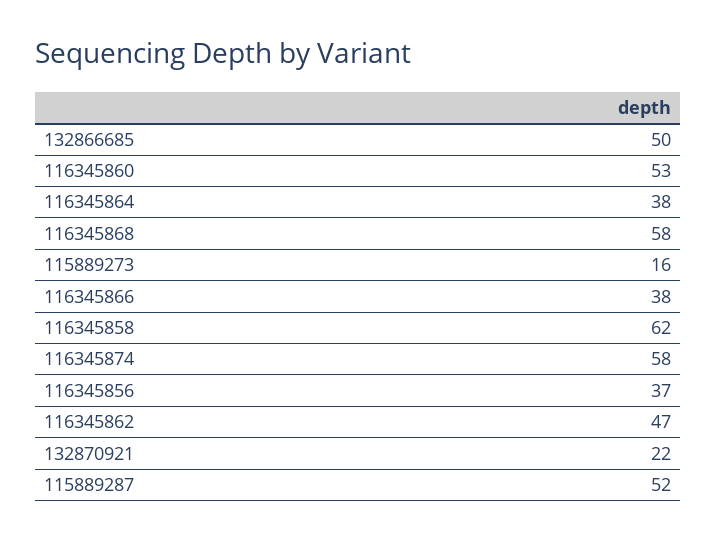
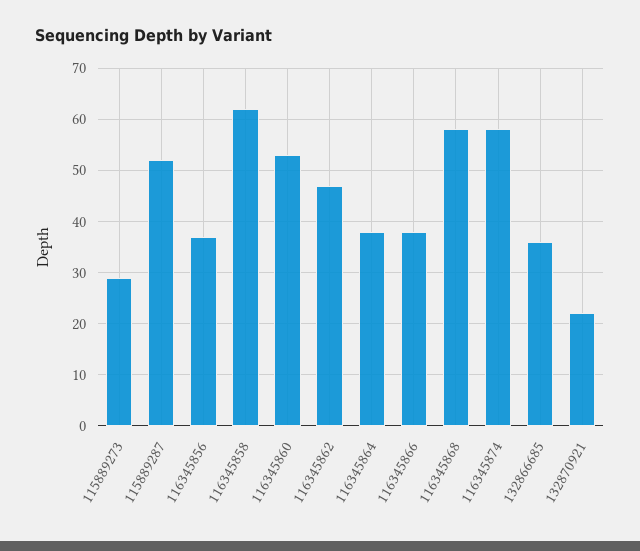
  {
-   "132866685": 50,
+   "132866685": 35,
    "116345860": 53,
    "116345864": 38,
    "116345868": 58,
-   "115889273": 16,
+   "115889273": 30,
    "116345866": 38,
    "116345858": 62,
    "116345874": 58,
    "116345856": 37,
    "116345862": 47,
    "132870921": 22,
    "115889287": 52
  }

